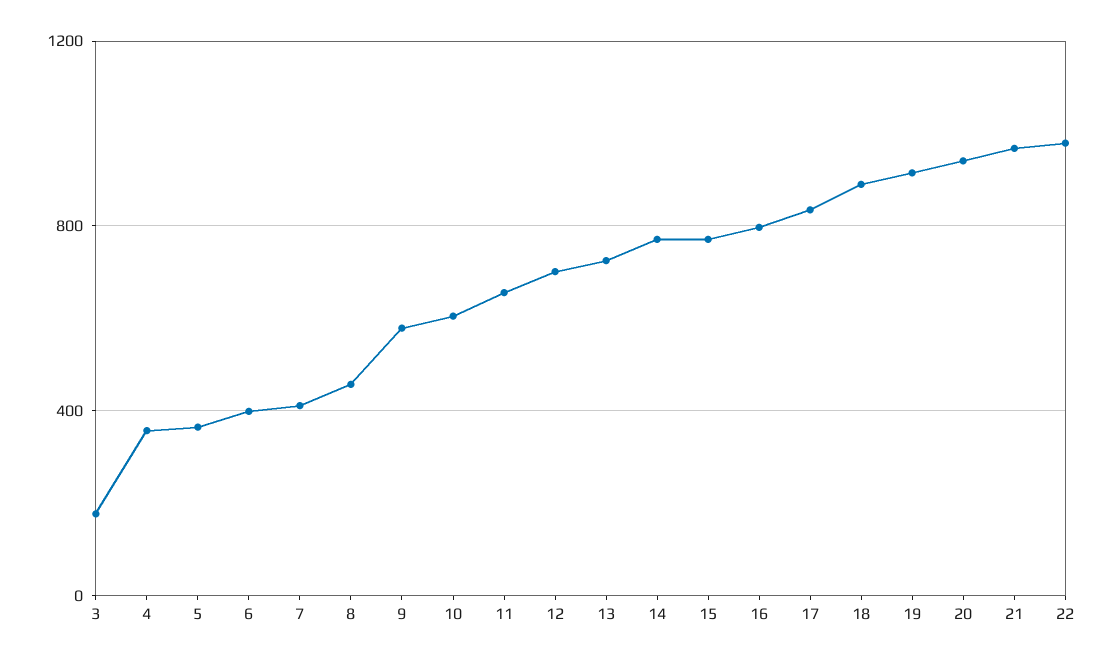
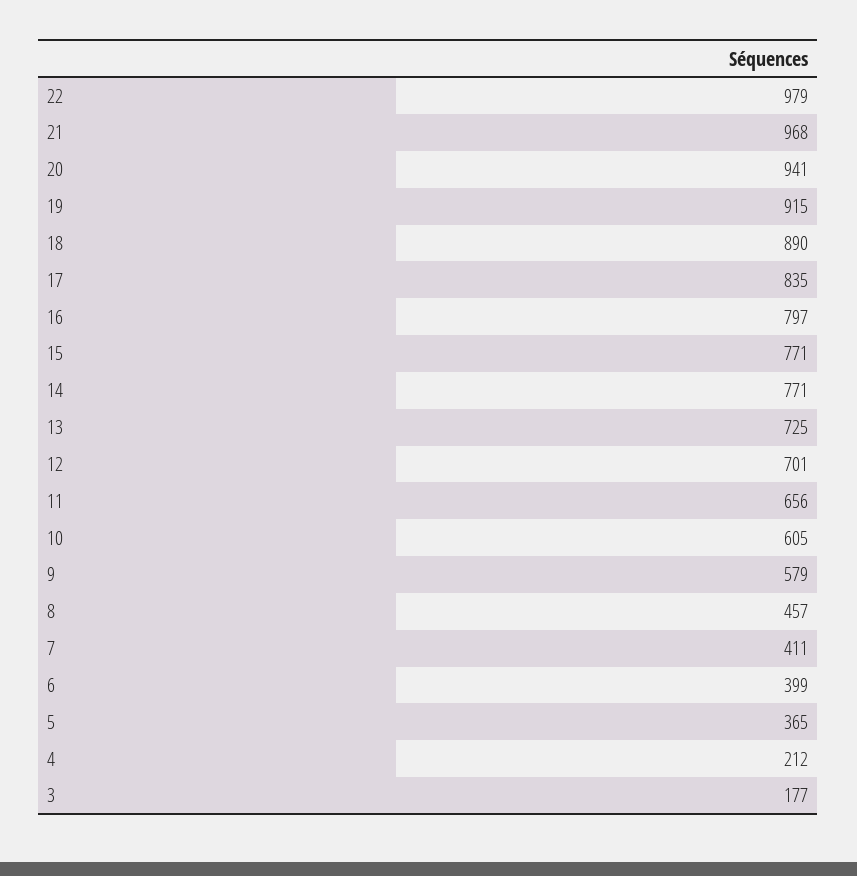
  {
    "3": 177,
-   "4": 350,
+   "4": 212,
    "5": 365,
    "6": 399,
    "7": 411,
    "8": 457,
    "9": 579,
    "10": 605,
    "11": 656,
    "12": 701,
    "13": 725,
    "14": 771,
    "15": 771,
    "16": 797,
    "17": 835,
    "18": 890,
    "19": 915,
    "20": 941,
    "21": 968,
    "22": 979
  }

